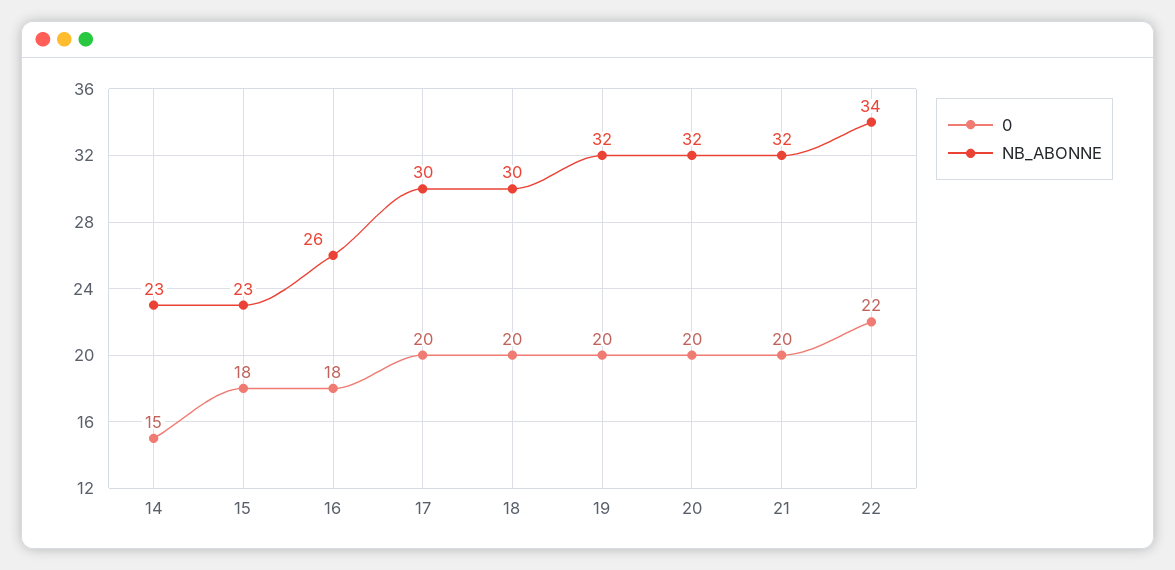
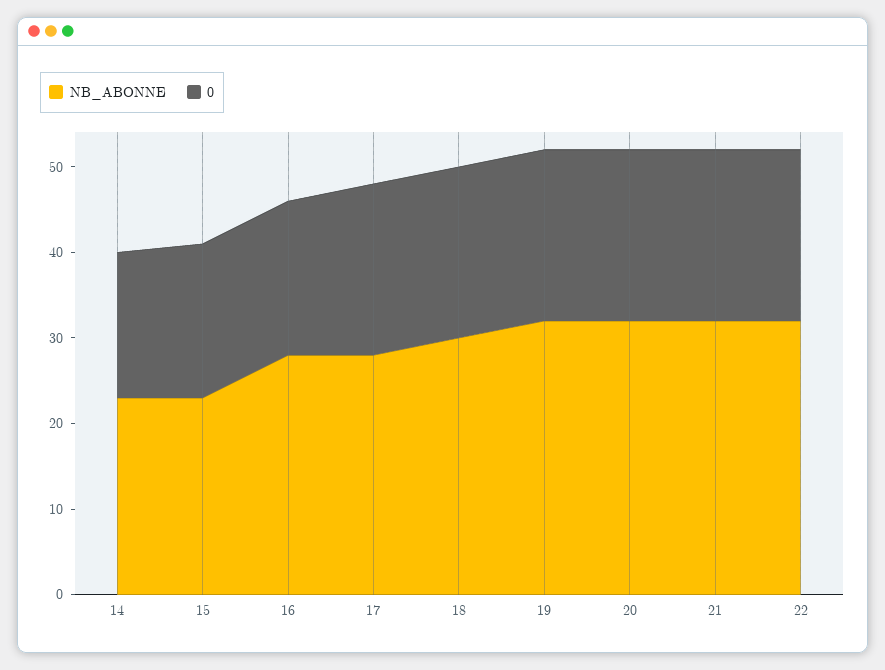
  {
    "0": {
-     "14": 15,
+     "14": 17,
      "15": 18,
      "16": 18,
      "17": 20,
      "18": 20,
      "19": 20,
      "20": 20,
      "21": 20,
-     "22": 22
+     "22": 20
    },
    "NB_ABONNE": {
      "14": 23,
      "15": 23,
-     "16": 26,
+     "16": 28,
-     "17": 30,
+     "17": 28,
      "18": 30,
      "19": 32,
      "20": 32,
      "21": 32,
-     "22": 34
+     "22": 32
    }
  }

